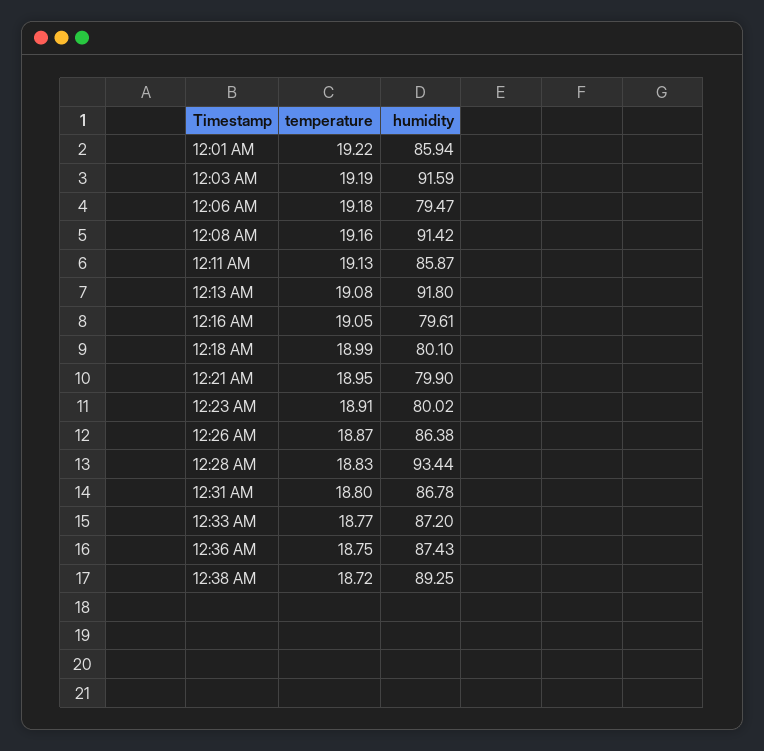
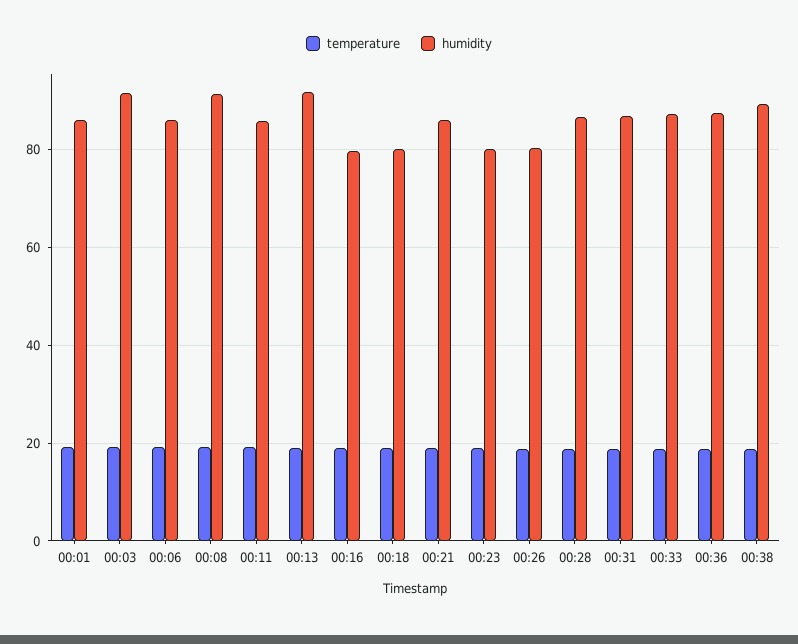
  {
    "temperature": {
      "12:01 AM": 19.22,
      "12:03 AM": 19.19,
      "12:06 AM": 19.18,
      "12:08 AM": 19.16,
      "12:11 AM": 19.13,
      "12:13 AM": 19.08,
      "12:16 AM": 19.05,
      "12:18 AM": 18.99,
      "12:21 AM": 18.95,
      "12:23 AM": 18.91,
      "12:26 AM": 18.87,
      "12:28 AM": 18.83,
      "12:31 AM": 18.8,
      "12:33 AM": 18.77,
      "12:36 AM": 18.75,
      "12:38 AM": 18.72
    },
    "humidity": {
      "12:01 AM": 85.94,
      "12:03 AM": 91.59,
-     "12:06 AM": 79.47,
+     "12:06 AM": 86,
      "12:08 AM": 91.42,
      "12:11 AM": 85.87,
      "12:13 AM": 91.8,
      "12:16 AM": 79.61,
      "12:18 AM": 80.1,
-     "12:21 AM": 79.9,
+     "12:21 AM": 86,
      "12:23 AM": 80.02,
-     "12:26 AM": 86.38,
+     "12:26 AM": 80,
-     "12:28 AM": 93.44,
+     "12:28 AM": 86,
      "12:31 AM": 86.78,
      "12:33 AM": 87.2,
      "12:36 AM": 87.43,
      "12:38 AM": 89.25
    }
  }

